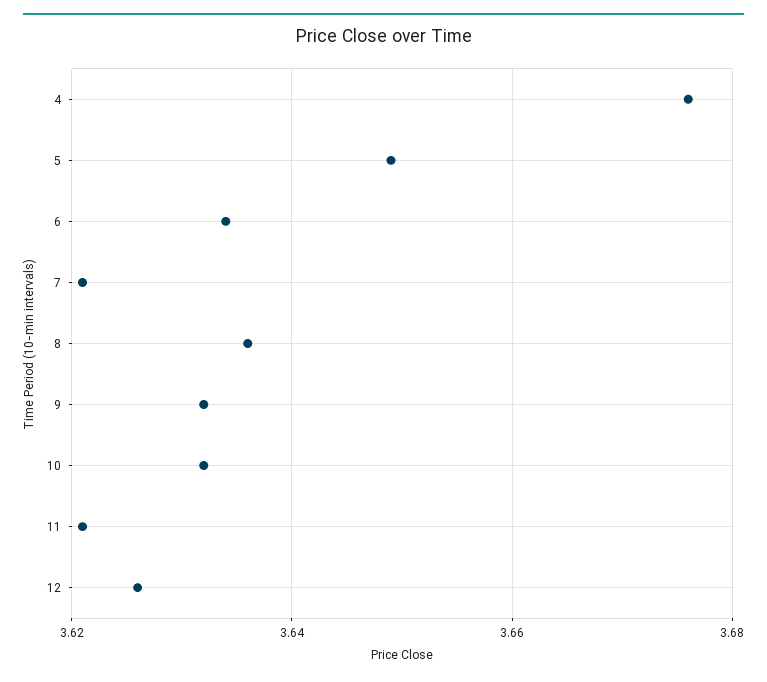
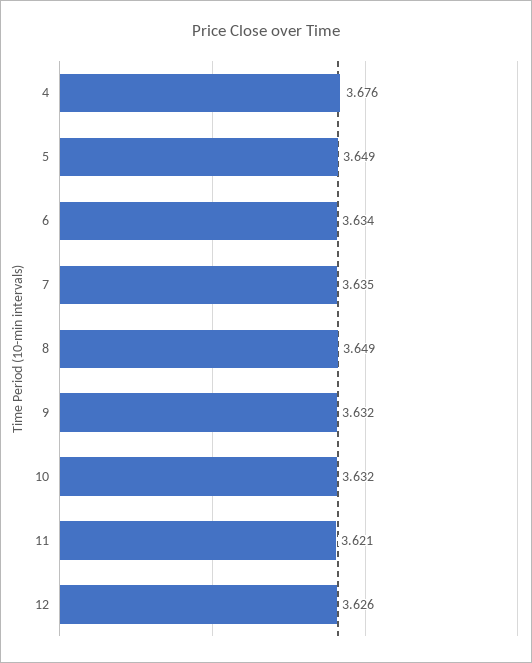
  {
    "4": 3.676,
    "5": 3.649,
    "6": 3.634,
-   "7": 3.62,
+   "7": 3.635,
-   "8": 3.635,
+   "8": 3.649,
    "9": 3.632,
    "10": 3.632,
    "11": 3.621,
    "12": 3.626
  }

